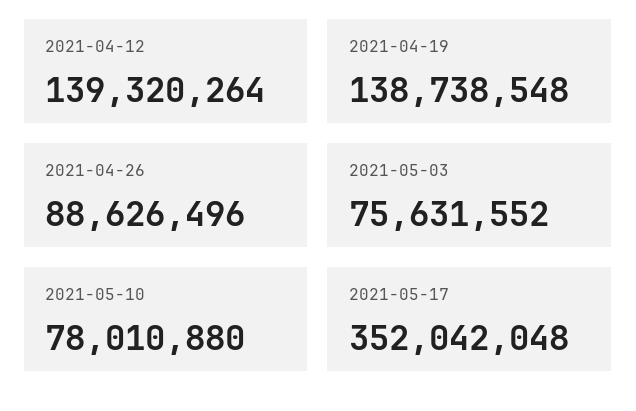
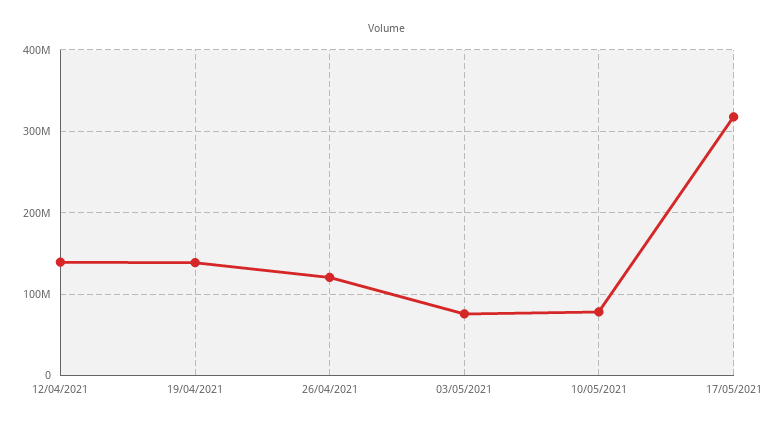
  {
    "2021-04-12": 139320264,
    "2021-04-19": 138738548,
-   "2021-04-26": 88626496,
+   "2021-04-26": 120000000,
    "2021-05-03": 75631552,
    "2021-05-10": 78010880,
-   "2021-05-17": 352042048
+   "2021-05-17": 320000000
  }

